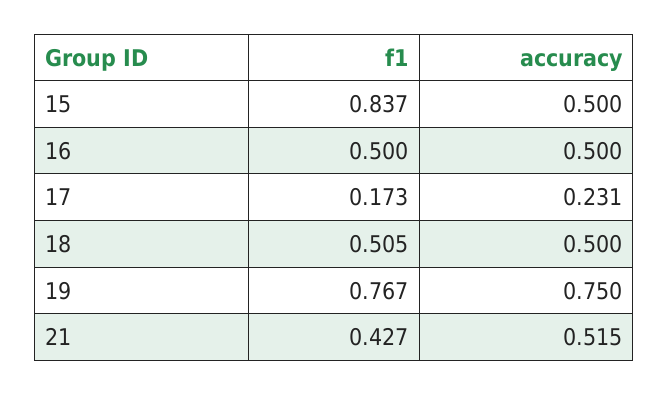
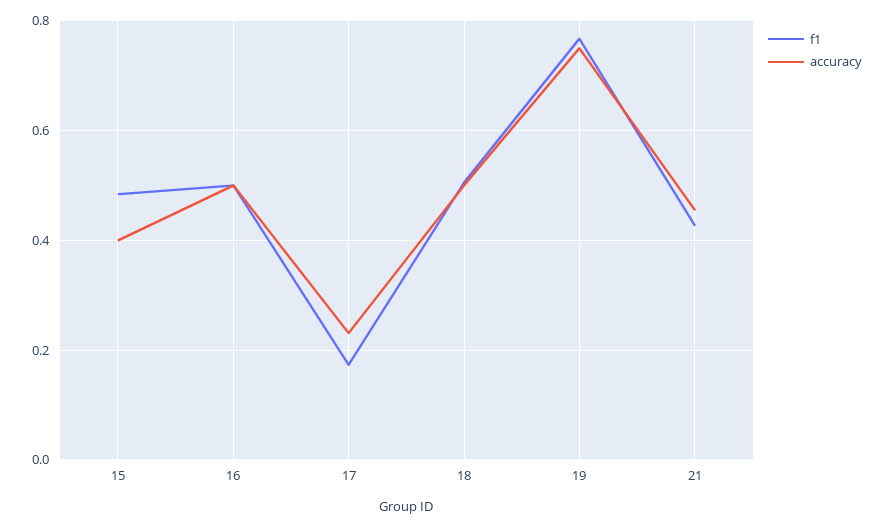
  {
    "f1": {
-     "15": 0.837,
+     "15": 0.48,
      "16": 0.5,
      "17": 0.173,
      "18": 0.505,
      "19": 0.767,
      "21": 0.427
    },
    "accuracy": {
-     "15": 0.5,
+     "15": 0.4,
      "16": 0.5,
      "17": 0.231,
      "18": 0.5,
      "19": 0.75,
-     "21": 0.515
+     "21": 0.46
    }
  }

